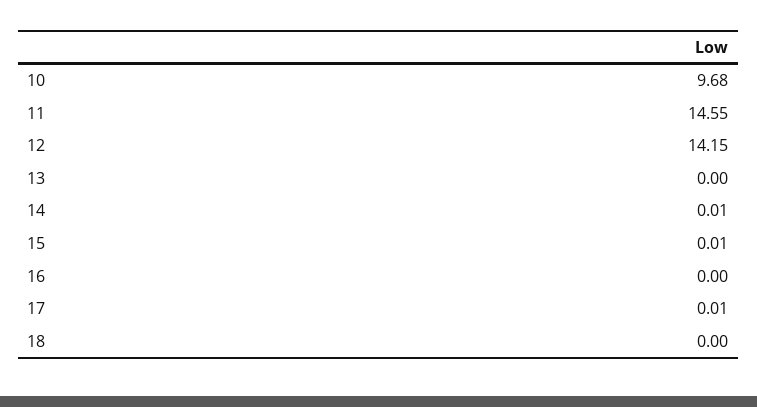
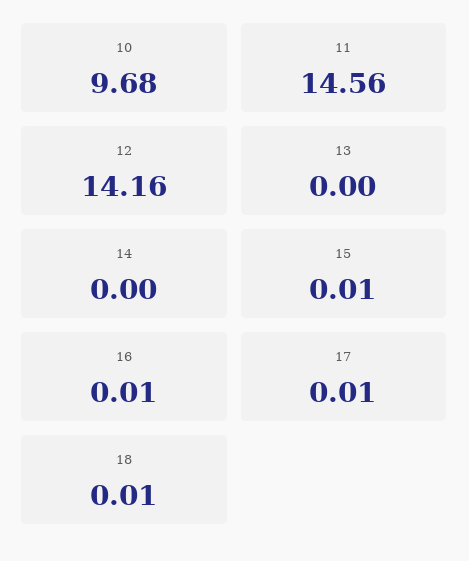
  {
    "10": 9.68,
-   "11": 14.55,
+   "11": 14.56,
-   "12": 14.15,
+   "12": 14.16,
    "13": 0,
-   "14": 0.01,
+   "14": 0,
    "15": 0.01,
-   "16": 0,
+   "16": 0.01,
    "17": 0.01,
-   "18": 0
+   "18": 0.01
  }

